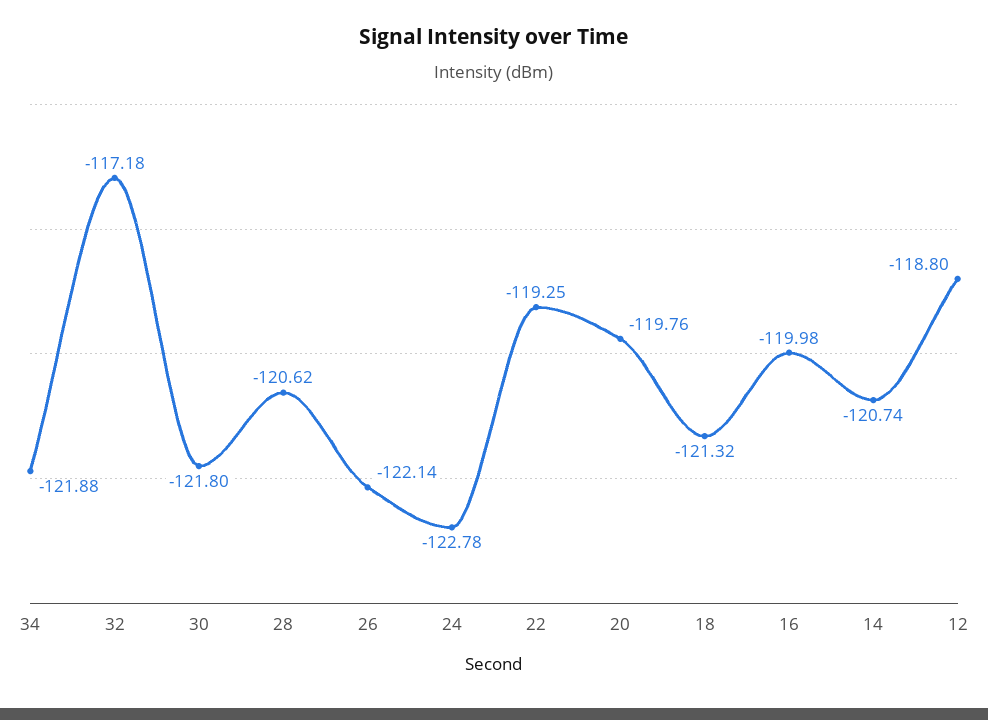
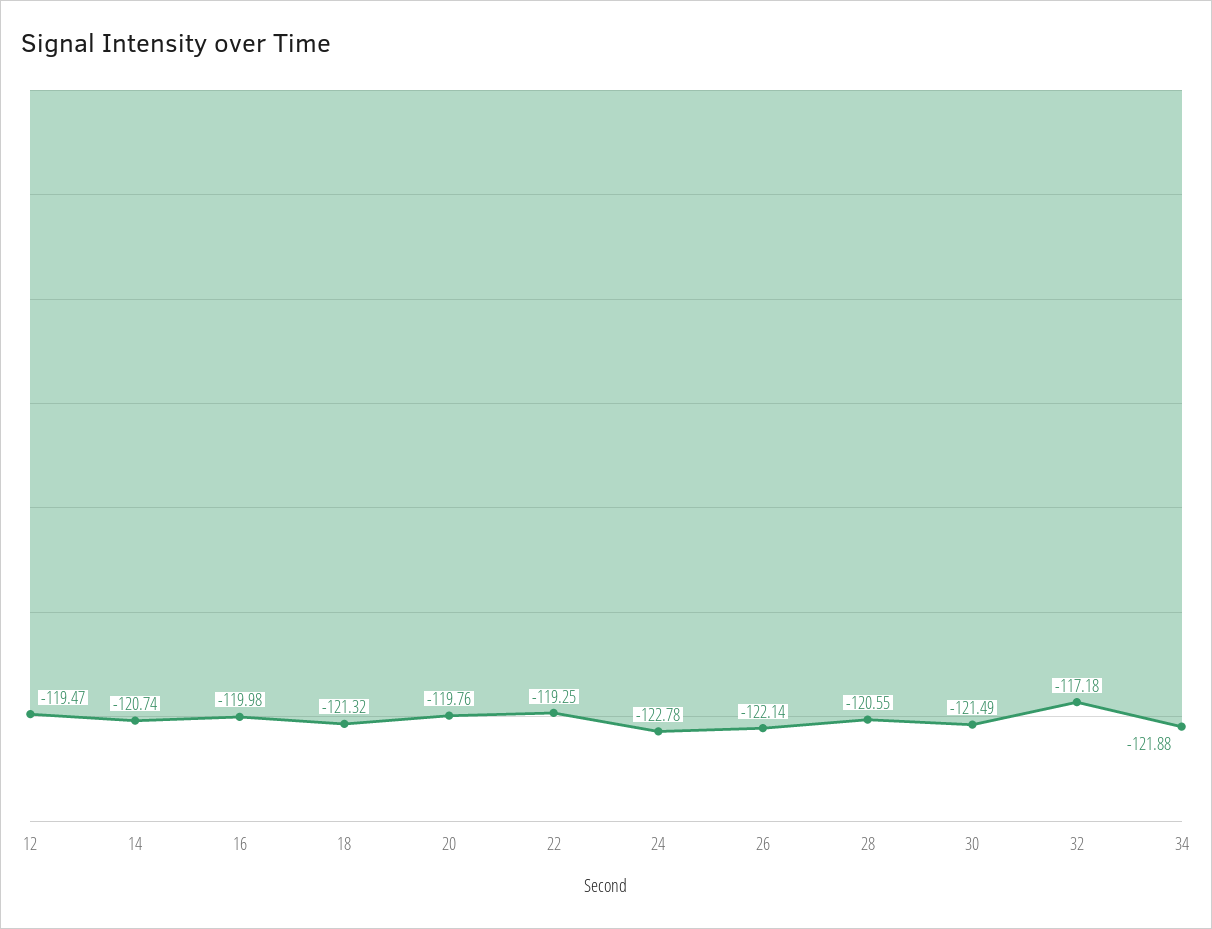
  {
    "34": -121.88,
    "32": -117.18,
-   "30": -121.8,
+   "30": -121.49,
-   "28": -120.62,
+   "28": -120.55,
    "26": -122.14,
    "24": -122.78,
    "22": -119.25,
    "20": -119.76,
    "18": -121.32,
    "16": -119.98,
    "14": -120.74,
-   "12": -118.8
+   "12": -119.47
  }

